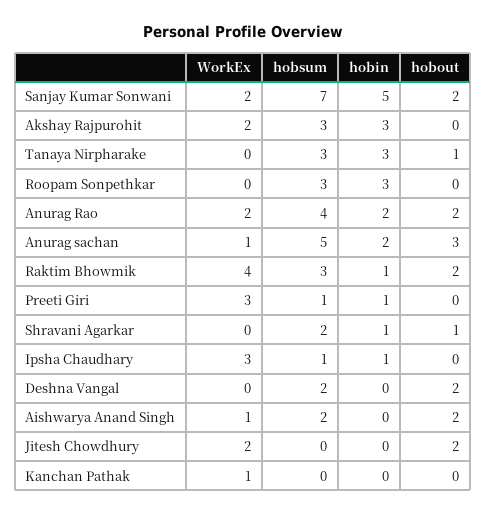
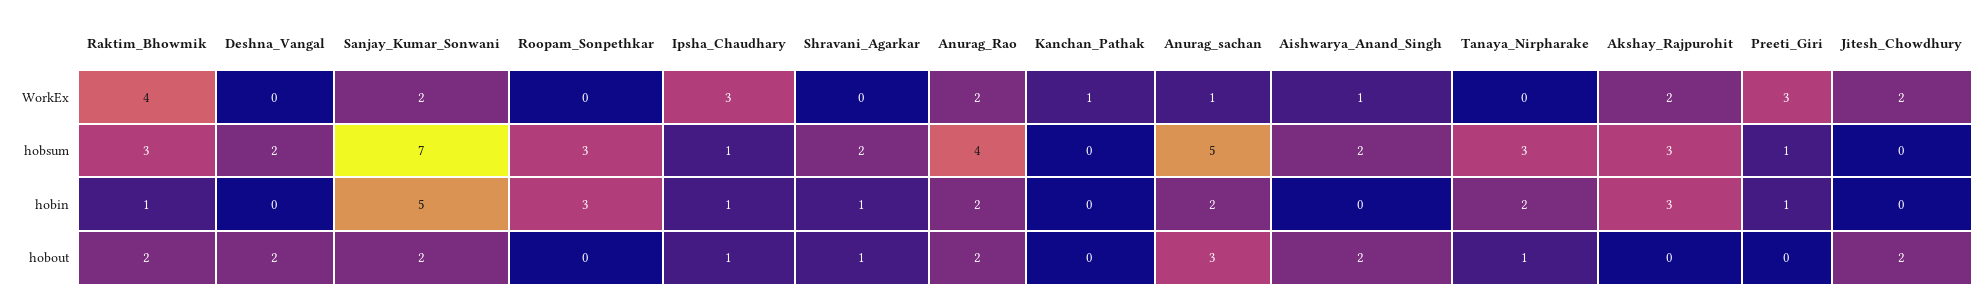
  {
    "WorkEx": {
      "Sanjay Kumar Sonwani": 2,
      "Akshay Rajpurohit": 2,
      "Tanaya Nirpharake": 0,
      "Roopam Sonpethkar": 0,
      "Anurag Rao": 2,
      "Anurag sachan": 1,
      "Raktim Bhowmik": 4,
      "Preeti Giri": 3,
      "Shravani Agarkar": 0,
      "Ipsha Chaudhary": 3,
      "Deshna Vangal": 0,
      "Aishwarya Anand Singh": 1,
      "Jitesh Chowdhury": 2,
      "Kanchan Pathak": 1
    },
    "hobsum": {
      "Sanjay Kumar Sonwani": 7,
      "Akshay Rajpurohit": 3,
      "Tanaya Nirpharake": 3,
      "Roopam Sonpethkar": 3,
      "Anurag Rao": 4,
      "Anurag sachan": 5,
      "Raktim Bhowmik": 3,
      "Preeti Giri": 1,
      "Shravani Agarkar": 2,
      "Ipsha Chaudhary": 1,
      "Deshna Vangal": 2,
      "Aishwarya Anand Singh": 2,
      "Jitesh Chowdhury": 0,
      "Kanchan Pathak": 0
    },
    "hobin": {
      "Sanjay Kumar Sonwani": 5,
      "Akshay Rajpurohit": 3,
-     "Tanaya Nirpharake": 3,
+     "Tanaya Nirpharake": 2,
      "Roopam Sonpethkar": 3,
      "Anurag Rao": 2,
      "Anurag sachan": 2,
      "Raktim Bhowmik": 1,
      "Preeti Giri": 1,
      "Shravani Agarkar": 1,
      "Ipsha Chaudhary": 1,
      "Deshna Vangal": 0,
      "Aishwarya Anand Singh": 0,
      "Jitesh Chowdhury": 0,
      "Kanchan Pathak": 0
    },
    "hobout": {
      "Sanjay Kumar Sonwani": 2,
      "Akshay Rajpurohit": 0,
      "Tanaya Nirpharake": 1,
      "Roopam Sonpethkar": 0,
      "Anurag Rao": 2,
      "Anurag sachan": 3,
      "Raktim Bhowmik": 2,
      "Preeti Giri": 0,
      "Shravani Agarkar": 1,
-     "Ipsha Chaudhary": 0,
+     "Ipsha Chaudhary": 1,
      "Deshna Vangal": 2,
      "Aishwarya Anand Singh": 2,
      "Jitesh Chowdhury": 2,
      "Kanchan Pathak": 0
    }
  }

